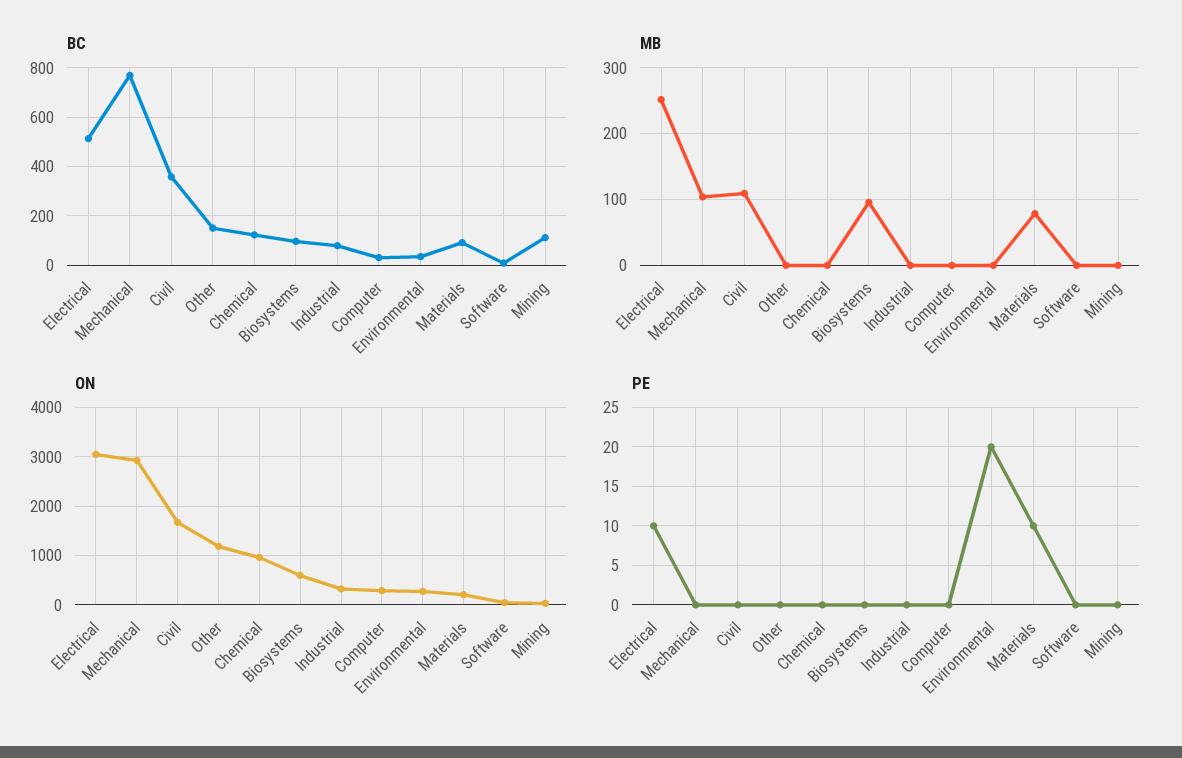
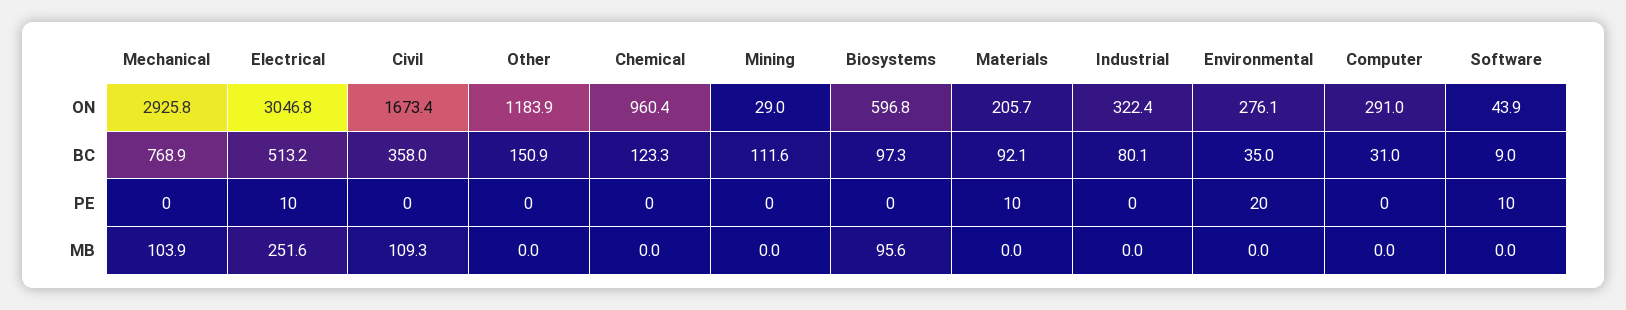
  {
    "BC": {
      "Electrical": 513.2,
      "Mechanical": 768.9,
      "Civil": 358,
      "Other": 150.9,
      "Chemical": 123.3,
      "Biosystems": 97.3,
      "Industrial": 80.1,
      "Computer": 31,
      "Environmental": 35,
      "Materials": 92.1,
      "Software": 9,
      "Mining": 111.6
    },
    "MB": {
      "Electrical": 251.6,
      "Mechanical": 103.9,
      "Civil": 109.3,
      "Other": 0,
      "Chemical": 0,
      "Biosystems": 95.6,
      "Industrial": 0,
      "Computer": 0,
      "Environmental": 0,
-     "Materials": 80,
+     "Materials": 0,
      "Software": 0,
      "Mining": 0
    },
    "ON": {
      "Electrical": 3046.8,
      "Mechanical": 2925.8,
      "Civil": 1673.4,
      "Other": 1183.9,
      "Chemical": 960.4,
      "Biosystems": 596.8,
      "Industrial": 322.4,
      "Computer": 291,
      "Environmental": 276.1,
      "Materials": 205.7,
      "Software": 43.9,
      "Mining": 29
    },
    "PE": {
      "Electrical": 10,
      "Mechanical": 0,
      "Civil": 0,
      "Other": 0,
      "Chemical": 0,
      "Biosystems": 0,
      "Industrial": 0,
      "Computer": 0,
      "Environmental": 20,
      "Materials": 10,
-     "Software": 0,
+     "Software": 10,
      "Mining": 0
    }
  }

